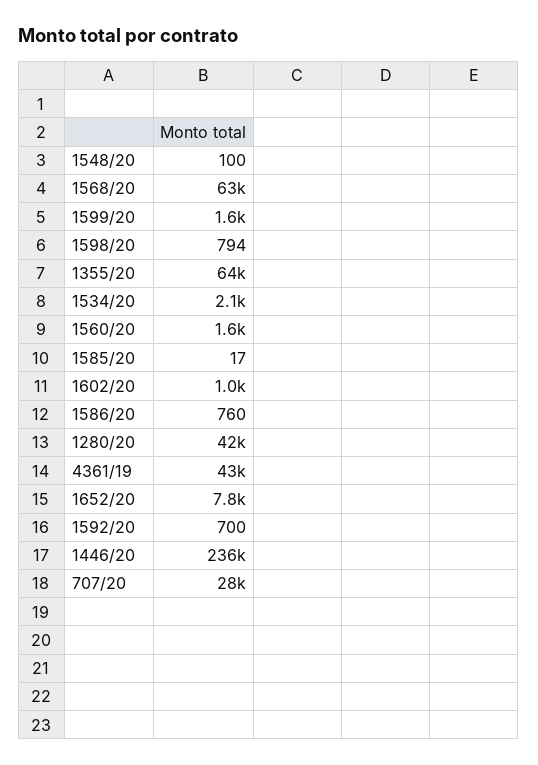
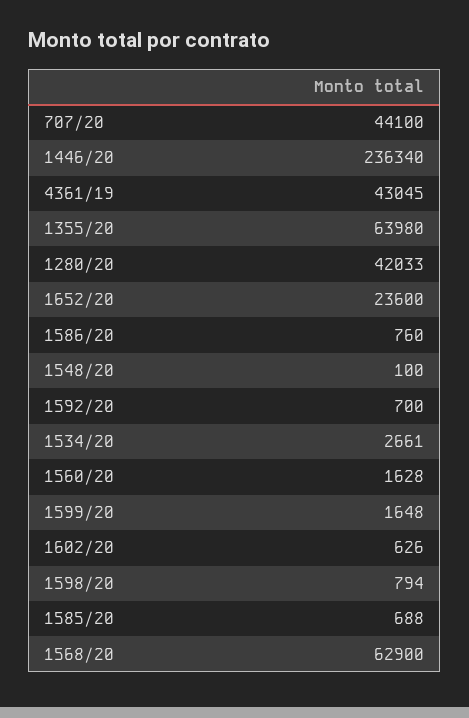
  {
    "1548/20": 100,
    "1568/20": 62900,
    "1599/20": 1648,
    "1598/20": 794,
    "1355/20": 63980,
-   "1534/20": 2100,
+   "1534/20": 2661,
    "1560/20": 1628,
-   "1585/20": 17,
+   "1585/20": 688,
-   "1602/20": 1000,
+   "1602/20": 626,
    "1586/20": 760,
    "1280/20": 42033,
    "4361/19": 43045,
-   "1652/20": 7800,
+   "1652/20": 23600,
    "1592/20": 700,
    "1446/20": 236340,
-   "707/20": 28000
+   "707/20": 44100
  }

